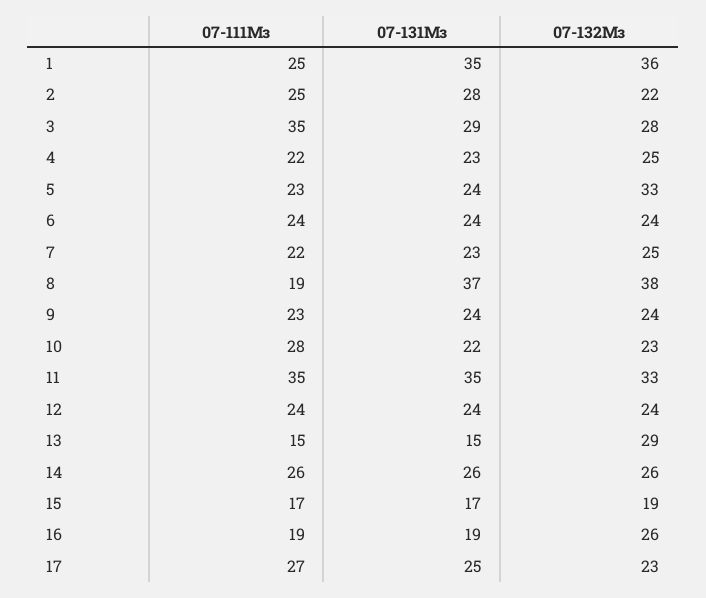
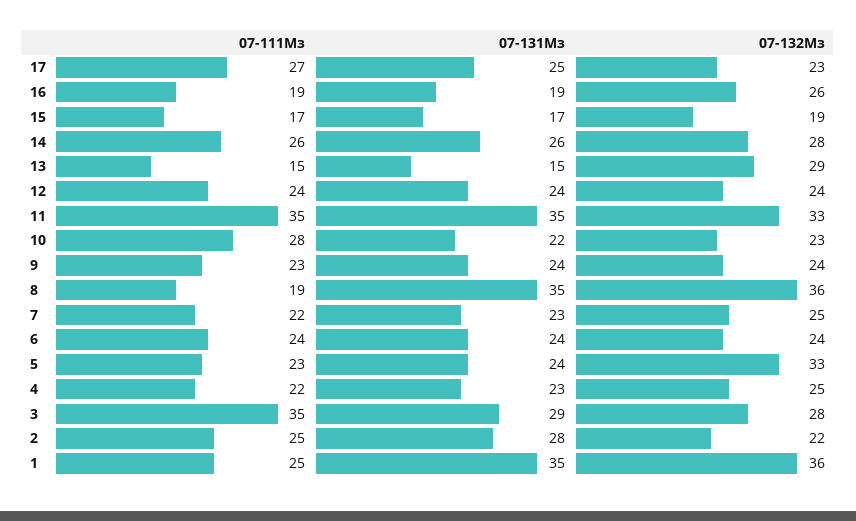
  {
    "07-111Мз": {
      "1": 25,
      "2": 25,
      "3": 35,
      "4": 22,
      "5": 23,
      "6": 24,
      "7": 22,
      "8": 19,
      "9": 23,
      "10": 28,
      "11": 35,
      "12": 24,
      "13": 15,
      "14": 26,
      "15": 17,
      "16": 19,
      "17": 27
    },
    "07-131Мз": {
      "1": 35,
      "2": 28,
      "3": 29,
      "4": 23,
      "5": 24,
      "6": 24,
      "7": 23,
-     "8": 37,
+     "8": 35,
      "9": 24,
      "10": 22,
      "11": 35,
      "12": 24,
      "13": 15,
      "14": 26,
      "15": 17,
      "16": 19,
      "17": 25
    },
    "07-132Мз": {
      "1": 36,
      "2": 22,
      "3": 28,
      "4": 25,
      "5": 33,
      "6": 24,
      "7": 25,
-     "8": 38,
+     "8": 36,
      "9": 24,
      "10": 23,
      "11": 33,
      "12": 24,
      "13": 29,
-     "14": 26,
+     "14": 28,
      "15": 19,
      "16": 26,
      "17": 23
    }
  }

